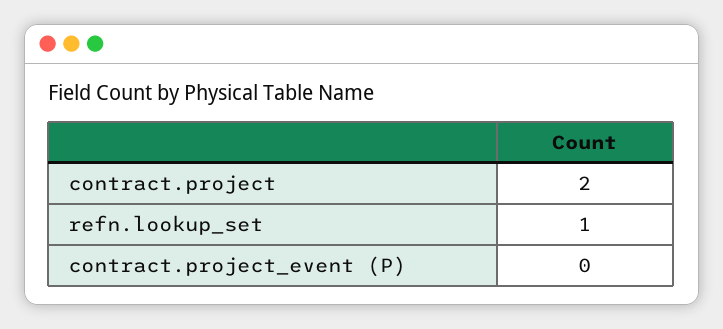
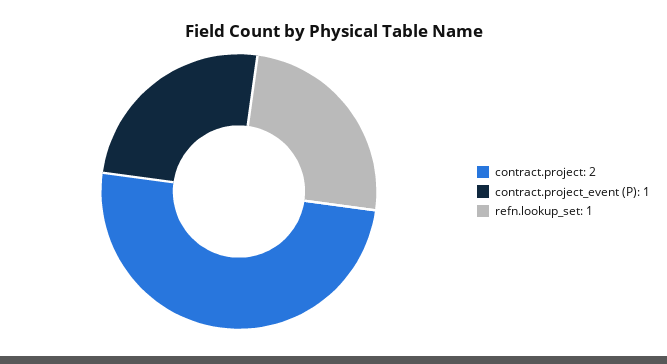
  {
    "contract.project": 2,
    "refn.lookup_set": 1,
-   "contract.project_event (P)": 0
+   "contract.project_event (P)": 1
  }

